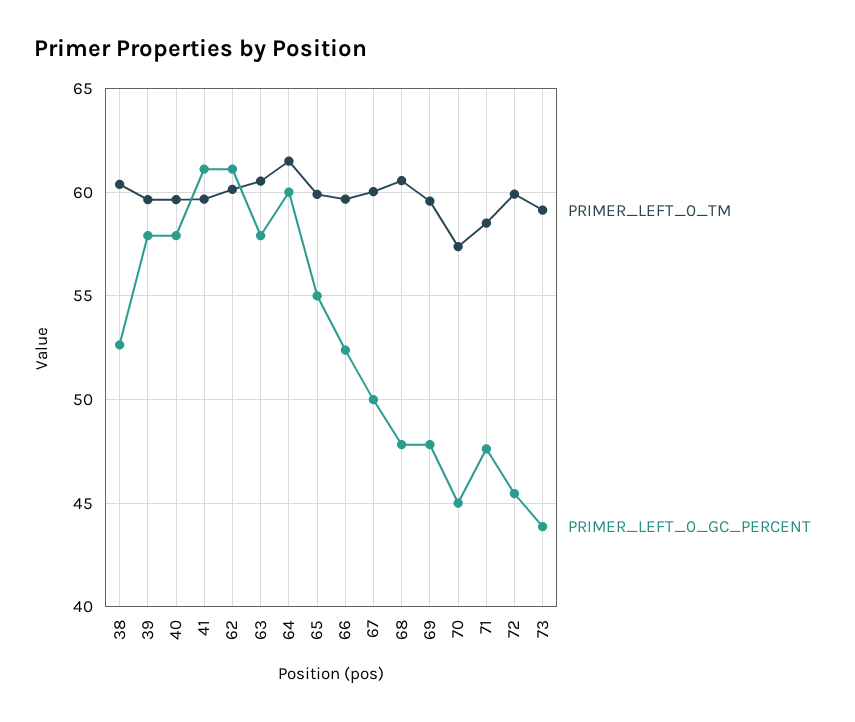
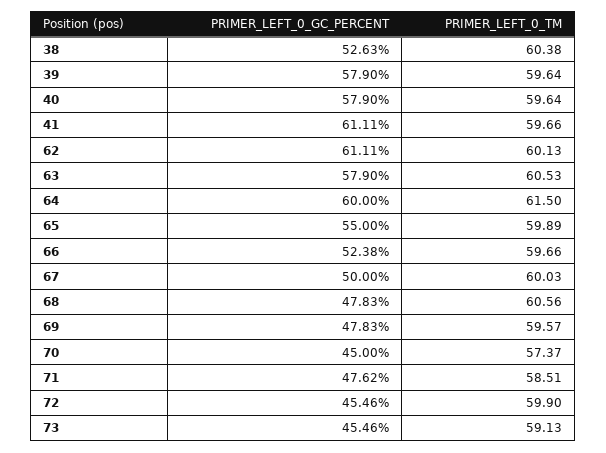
  {
    "PRIMER_LEFT_0_TM": {
      "38": 60.38,
      "39": 59.64,
      "40": 59.64,
      "41": 59.66,
      "62": 60.13,
      "63": 60.53,
      "64": 61.5,
      "65": 59.89,
      "66": 59.66,
      "67": 60.03,
      "68": 60.56,
      "69": 59.57,
      "70": 57.37,
      "71": 58.51,
      "72": 59.9,
      "73": 59.13
    },
    "PRIMER_LEFT_0_GC_PERCENT": {
      "38": 52.63,
      "39": 57.9,
      "40": 57.9,
      "41": 61.11,
      "62": 61.11,
      "63": 57.9,
      "64": 60,
      "65": 55,
      "66": 52.38,
      "67": 50,
      "68": 47.83,
      "69": 47.83,
      "70": 45,
      "71": 47.62,
      "72": 45.46,
-     "73": 44
+     "73": 45.46
    }
  }

